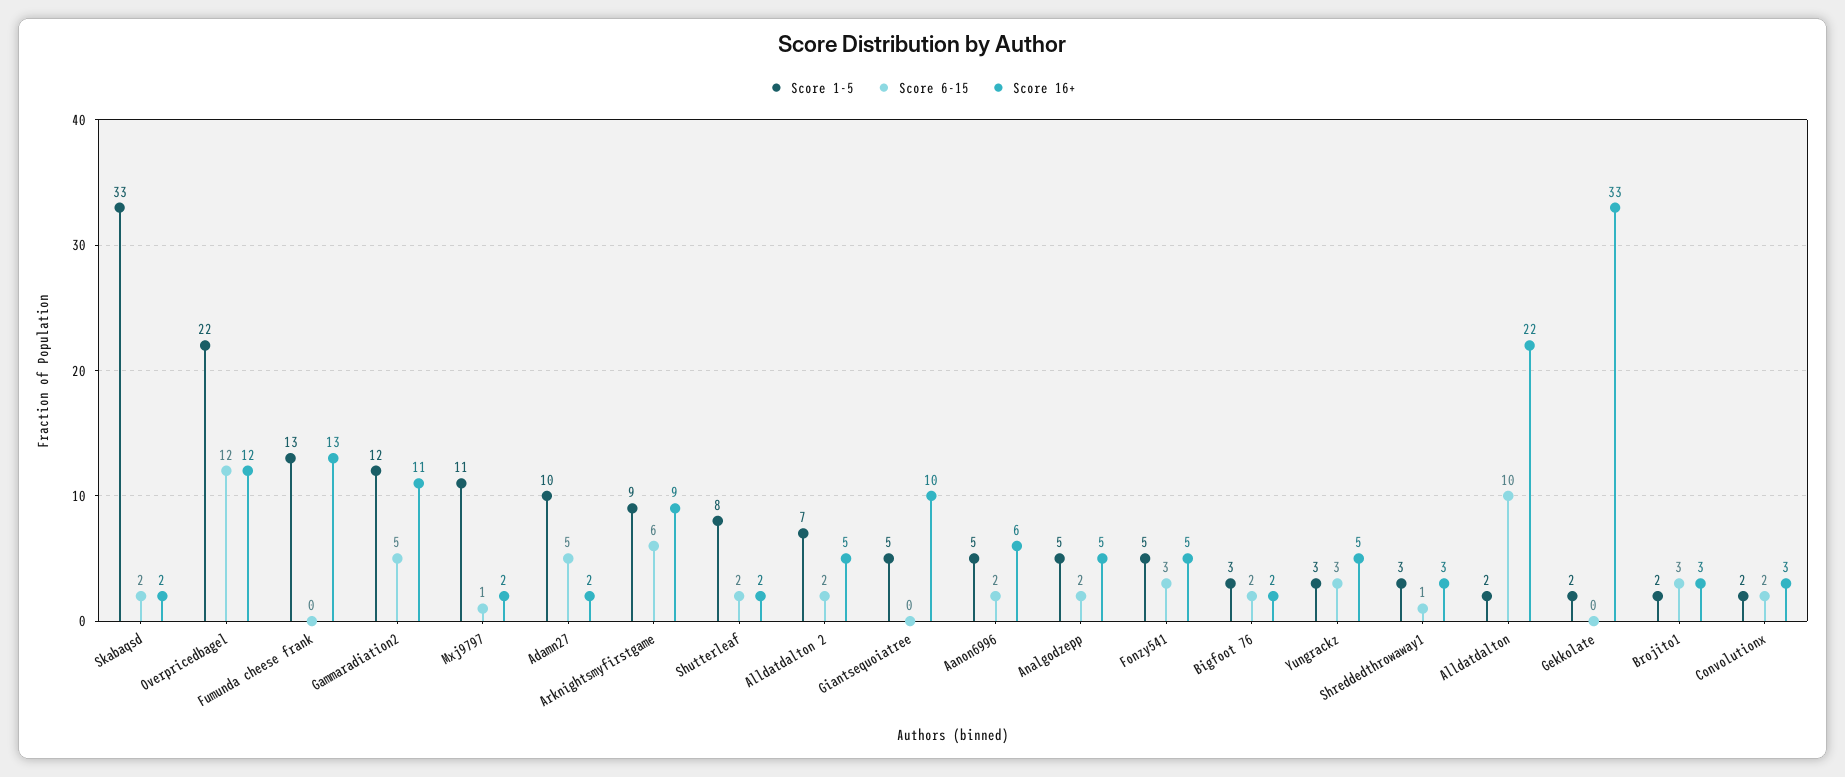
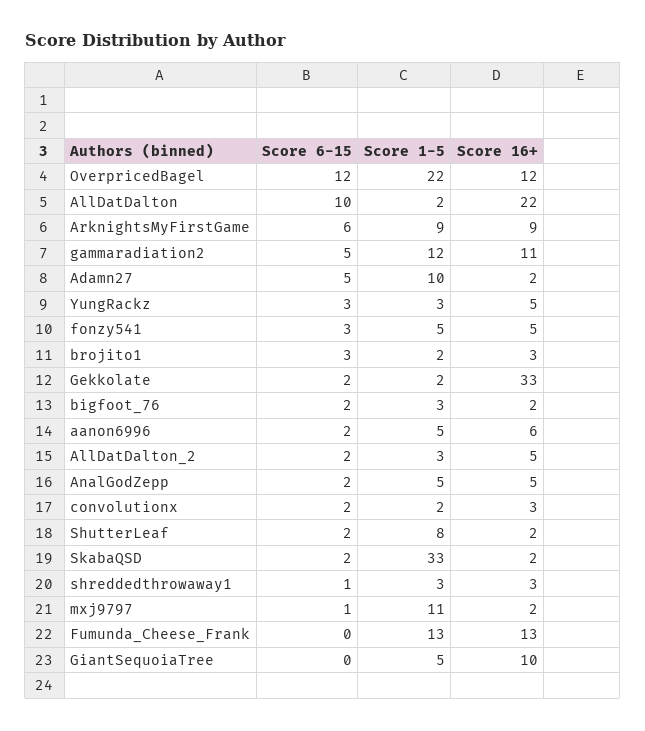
  {
    "Score 1-5": {
      "Skabaqsd": 33,
      "Overpricedbagel": 22,
      "Fumunda cheese frank": 13,
      "Gammaradiation2": 12,
      "Mxj9797": 11,
      "Adamn27": 10,
      "Arknightsmyfirstgame": 9,
      "Shutterleaf": 8,
-     "Alldatdalton 2": 7,
+     "Alldatdalton 2": 3,
      "Giantsequoiatree": 5,
      "Aanon6996": 5,
      "Analgodzepp": 5,
      "Fonzy541": 5,
      "Bigfoot 76": 3,
      "Yungrackz": 3,
      "Shreddedthrowaway1": 3,
      "Alldatdalton": 2,
      "Gekkolate": 2,
      "Brojito1": 2,
      "Convolutionx": 2
    },
    "Score 6-15": {
      "Skabaqsd": 2,
      "Overpricedbagel": 12,
      "Fumunda cheese frank": 0,
      "Gammaradiation2": 5,
      "Mxj9797": 1,
      "Adamn27": 5,
      "Arknightsmyfirstgame": 6,
      "Shutterleaf": 2,
      "Alldatdalton 2": 2,
      "Giantsequoiatree": 0,
      "Aanon6996": 2,
      "Analgodzepp": 2,
      "Fonzy541": 3,
      "Bigfoot 76": 2,
      "Yungrackz": 3,
      "Shreddedthrowaway1": 1,
      "Alldatdalton": 10,
-     "Gekkolate": 0,
+     "Gekkolate": 2,
      "Brojito1": 3,
      "Convolutionx": 2
    },
    "Score 16+": {
      "Skabaqsd": 2,
      "Overpricedbagel": 12,
      "Fumunda cheese frank": 13,
      "Gammaradiation2": 11,
      "Mxj9797": 2,
      "Adamn27": 2,
      "Arknightsmyfirstgame": 9,
      "Shutterleaf": 2,
      "Alldatdalton 2": 5,
      "Giantsequoiatree": 10,
      "Aanon6996": 6,
      "Analgodzepp": 5,
      "Fonzy541": 5,
      "Bigfoot 76": 2,
      "Yungrackz": 5,
      "Shreddedthrowaway1": 3,
      "Alldatdalton": 22,
      "Gekkolate": 33,
      "Brojito1": 3,
      "Convolutionx": 3
    }
  }

